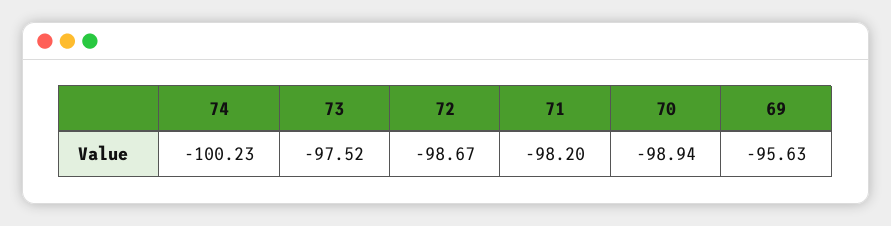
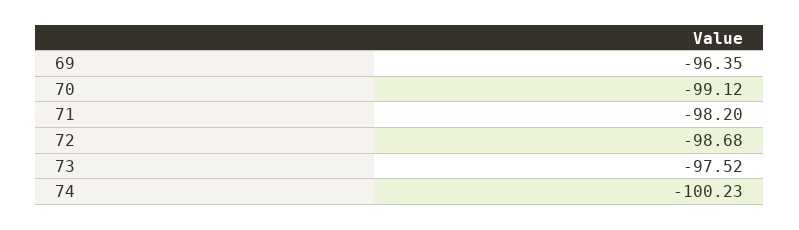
  {
    "74": -100.23,
    "73": -97.52,
-   "72": -98.67,
+   "72": -98.68,
    "71": -98.2,
-   "70": -98.94,
+   "70": -99.12,
-   "69": -95.63
+   "69": -96.35
  }

